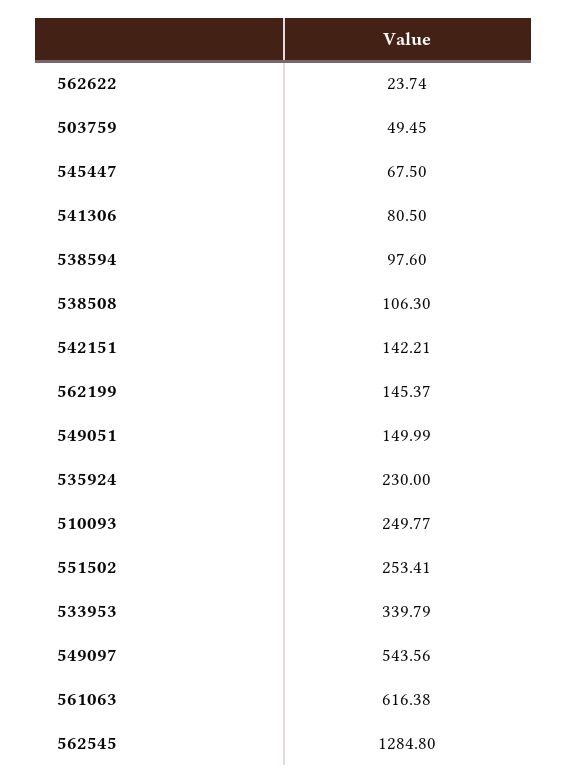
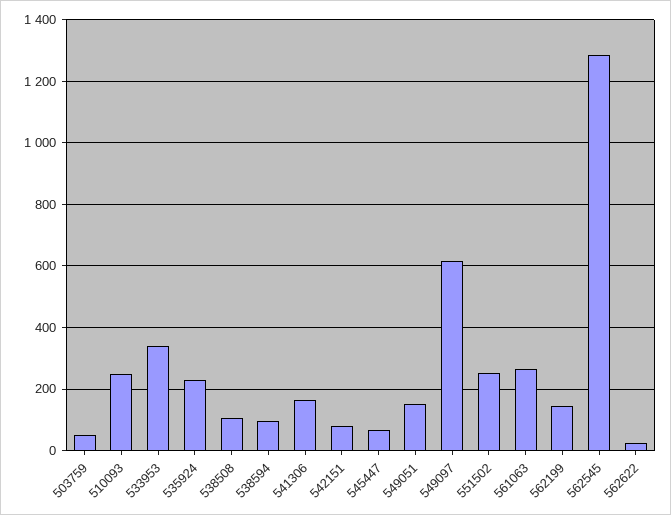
  {
    "562622": 23.74,
    "503759": 49.45,
    "545447": 67.5,
-   "541306": 80.5,
+   "541306": 160,
    "538594": 97.6,
    "538508": 106.3,
-   "542151": 142.21,
+   "542151": 80,
    "562199": 145.37,
    "549051": 149.99,
    "535924": 230,
    "510093": 249.77,
    "551502": 253.41,
    "533953": 339.79,
-   "549097": 543.56,
+   "549097": 620,
-   "561063": 616.38,
+   "561063": 260,
    "562545": 1284.8
  }

